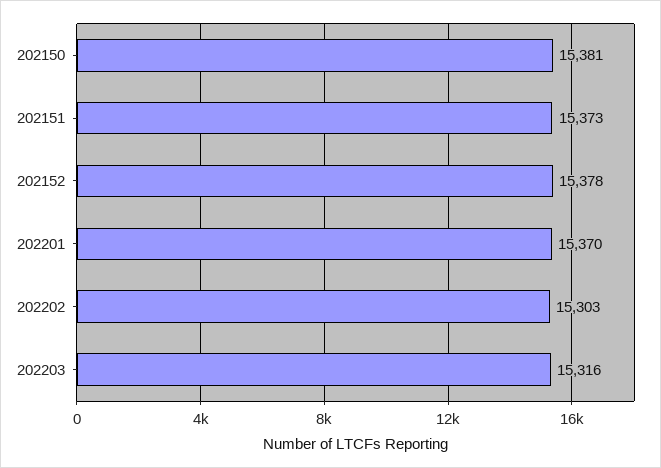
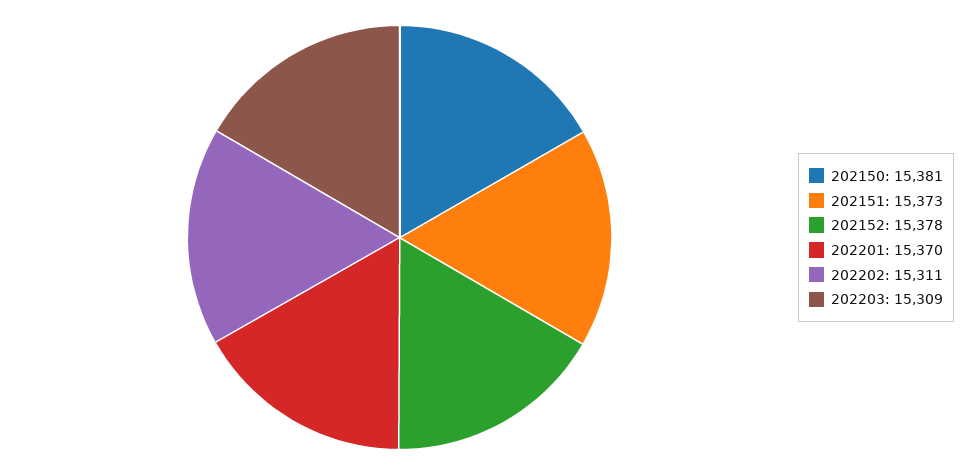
  {
    "202150": 15381,
    "202151": 15373,
    "202152": 15378,
    "202201": 15370,
-   "202202": 15303,
+   "202202": 15311,
-   "202203": 15316
+   "202203": 15309
  }

